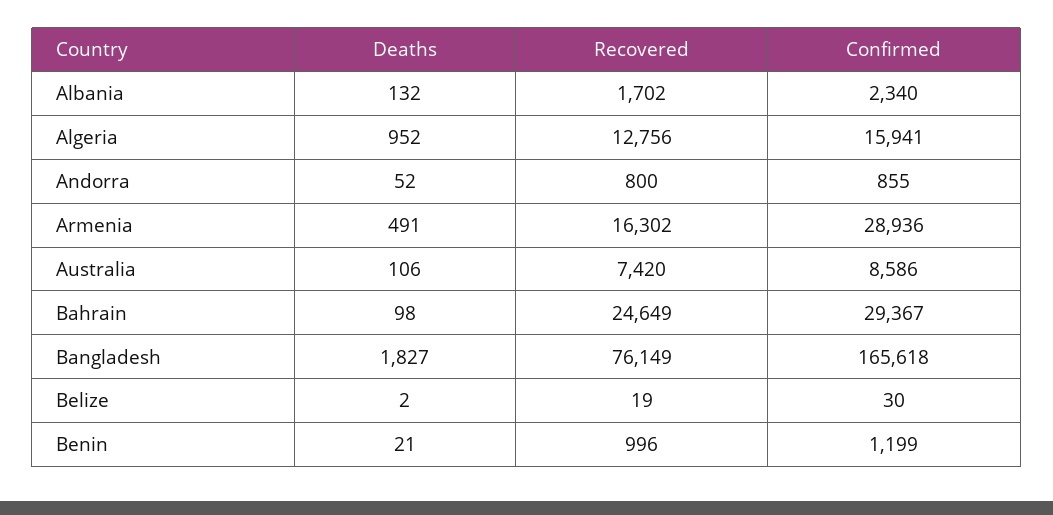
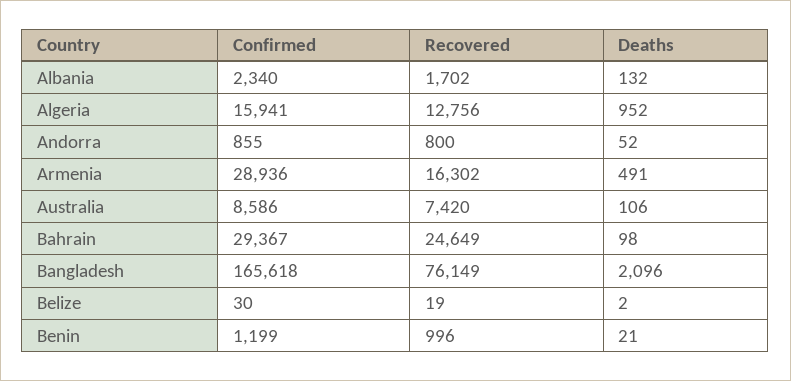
  {
    "Deaths": {
      "Albania": 132,
      "Algeria": 952,
      "Andorra": 52,
      "Armenia": 491,
      "Australia": 106,
      "Bahrain": 98,
-     "Bangladesh": 1827,
+     "Bangladesh": 2096,
      "Belize": 2,
      "Benin": 21
    },
    "Recovered": {
      "Albania": 1702,
      "Algeria": 12756,
      "Andorra": 800,
      "Armenia": 16302,
      "Australia": 7420,
      "Bahrain": 24649,
      "Bangladesh": 76149,
      "Belize": 19,
      "Benin": 996
    },
    "Confirmed": {
      "Albania": 2340,
      "Algeria": 15941,
      "Andorra": 855,
      "Armenia": 28936,
      "Australia": 8586,
      "Bahrain": 29367,
      "Bangladesh": 165618,
      "Belize": 30,
      "Benin": 1199
    }
  }

